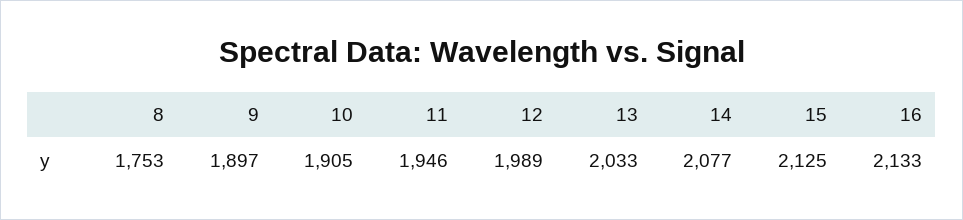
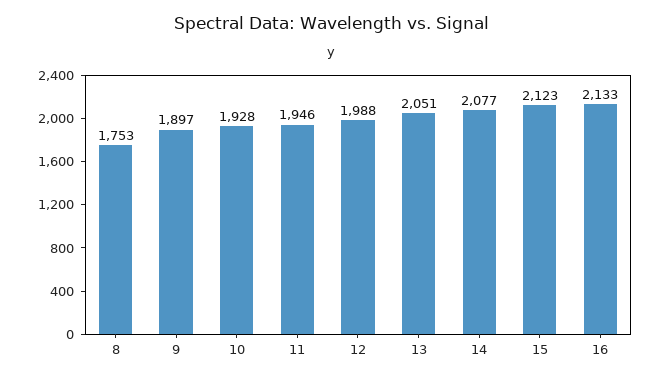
  {
    "8": 1753,
    "9": 1897,
-   "10": 1905,
+   "10": 1928,
    "11": 1946,
-   "12": 1989,
+   "12": 1988,
-   "13": 2033,
+   "13": 2051,
    "14": 2077,
-   "15": 2125,
+   "15": 2123,
    "16": 2133
  }

